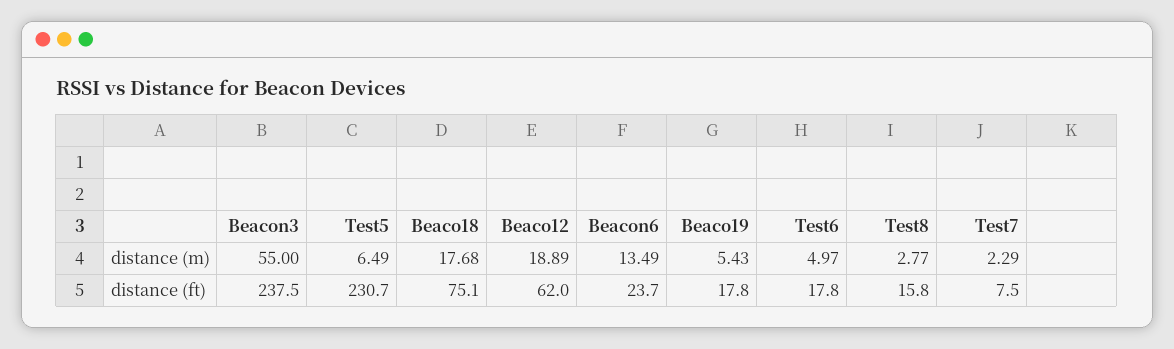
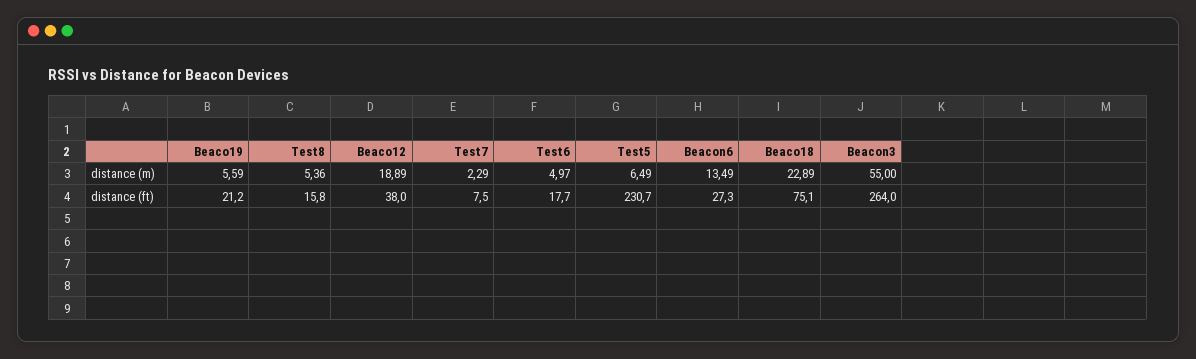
  {
    "Beacon3": {
      "distance (m)": 55,
-     "distance (ft)": 237.5
+     "distance (ft)": 264
    },
    "Test5": {
      "distance (m)": 6.49,
      "distance (ft)": 230.7
    },
    "Beaco18": {
-     "distance (m)": 17.68,
+     "distance (m)": 22.89,
      "distance (ft)": 75.1
    },
    "Beaco12": {
      "distance (m)": 18.89,
-     "distance (ft)": 62
+     "distance (ft)": 38
    },
    "Beacon6": {
      "distance (m)": 13.49,
-     "distance (ft)": 23.7
+     "distance (ft)": 27.3
    },
    "Beaco19": {
-     "distance (m)": 5.43,
+     "distance (m)": 5.59,
-     "distance (ft)": 17.8
+     "distance (ft)": 21.2
    },
    "Test6": {
      "distance (m)": 4.97,
-     "distance (ft)": 17.8
+     "distance (ft)": 17.7
    },
    "Test8": {
-     "distance (m)": 2.77,
+     "distance (m)": 5.36,
      "distance (ft)": 15.8
    },
    "Test7": {
      "distance (m)": 2.29,
      "distance (ft)": 7.5
    }
  }

